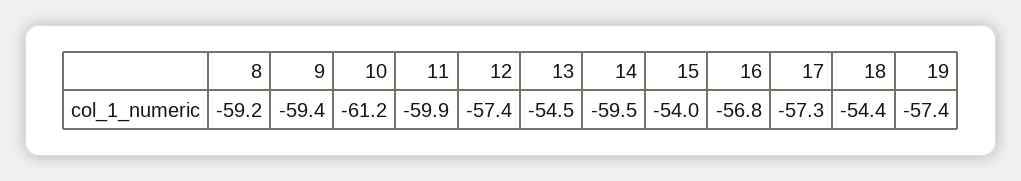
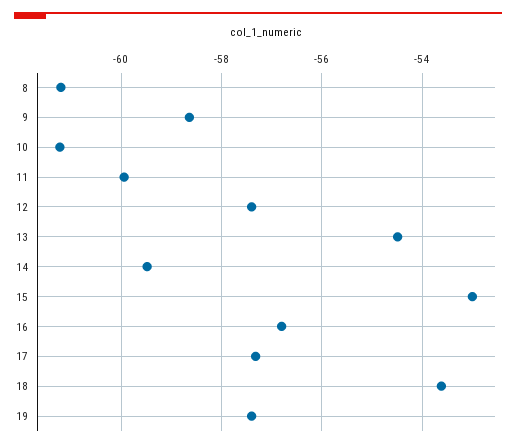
  {
-   "8": -59.2,
+   "8": -61.2,
-   "9": -59.4,
+   "9": -58.6,
    "10": -61.2,
    "11": -59.9,
    "12": -57.4,
    "13": -54.5,
    "14": -59.5,
-   "15": -54,
+   "15": -53,
    "16": -56.8,
    "17": -57.3,
-   "18": -54.4,
+   "18": -53.6,
    "19": -57.4
  }

